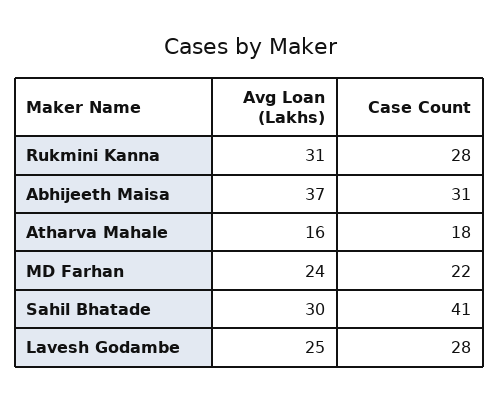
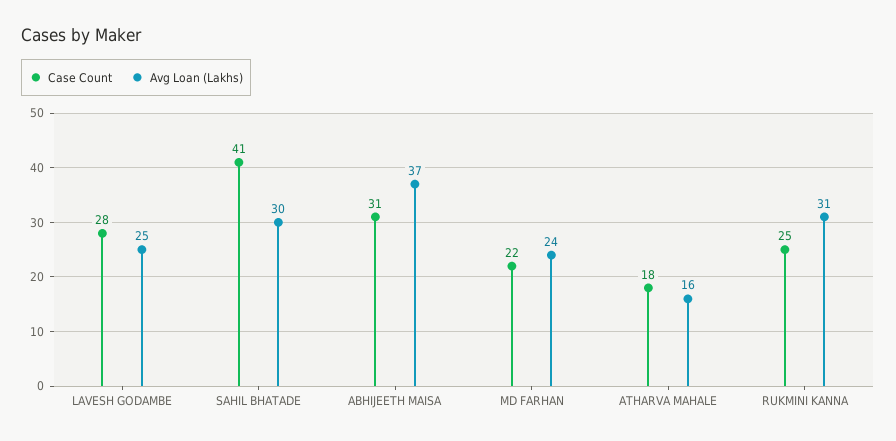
  {
    "Avg Loan (Lakhs)": {
      "Rukmini Kanna": 31,
      "Abhijeeth Maisa": 37,
      "Atharva Mahale": 16,
      "MD Farhan": 24,
      "Sahil Bhatade": 30,
      "Lavesh Godambe": 25
    },
    "Case Count": {
-     "Rukmini Kanna": 28,
+     "Rukmini Kanna": 25,
      "Abhijeeth Maisa": 31,
      "Atharva Mahale": 18,
      "MD Farhan": 22,
      "Sahil Bhatade": 41,
      "Lavesh Godambe": 28
    }
  }

